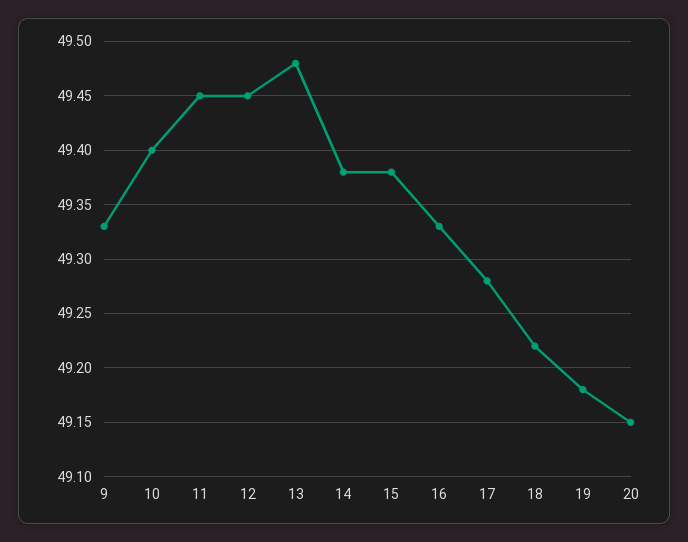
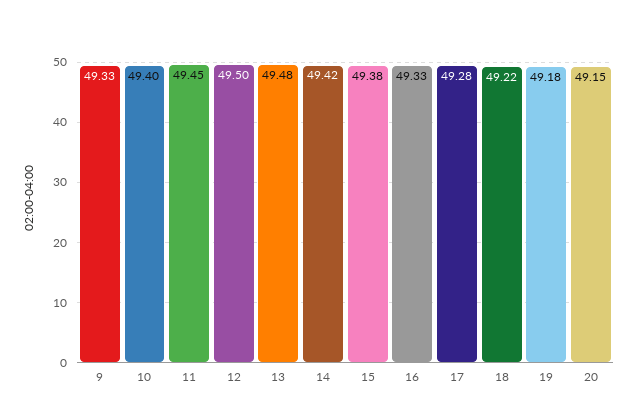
  {
    "9": 49.33,
    "10": 49.4,
    "11": 49.45,
-   "12": 49.45,
+   "12": 49.5,
    "13": 49.48,
-   "14": 49.38,
+   "14": 49.42,
    "15": 49.38,
    "16": 49.33,
    "17": 49.28,
    "18": 49.22,
    "19": 49.18,
    "20": 49.15
  }

